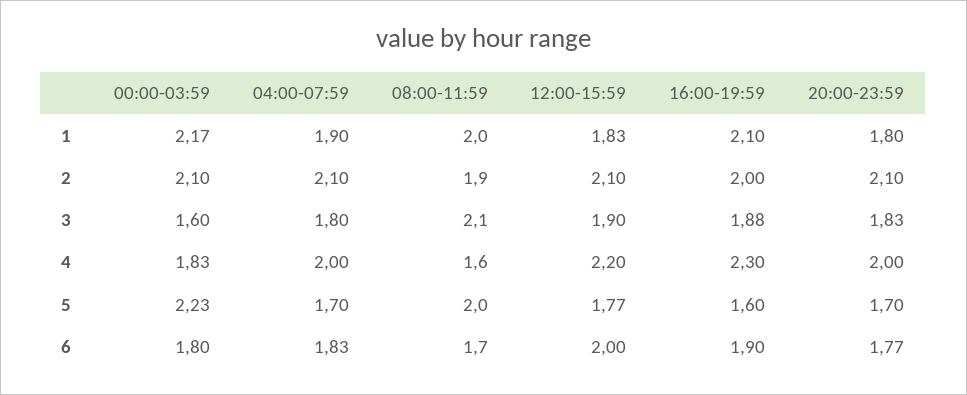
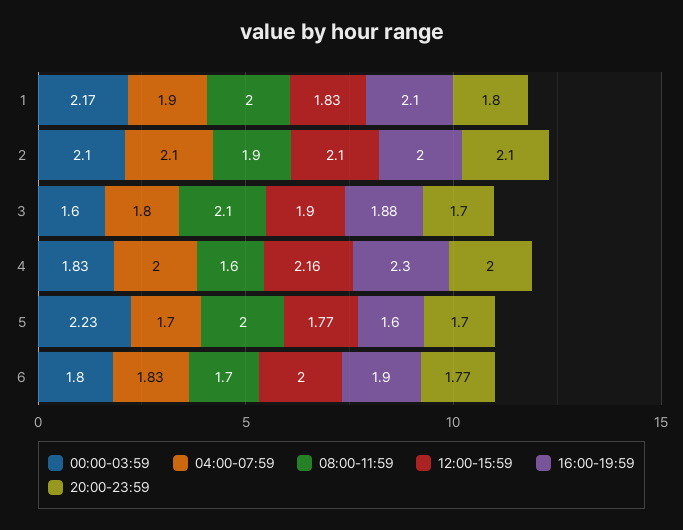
  {
    "00:00-03:59": {
      "1": 2.17,
      "2": 2.1,
      "3": 1.6,
      "4": 1.83,
      "5": 2.23,
      "6": 1.8
    },
    "04:00-07:59": {
      "1": 1.9,
      "2": 2.1,
      "3": 1.8,
      "4": 2,
      "5": 1.7,
      "6": 1.83
    },
    "08:00-11:59": {
      "1": 2,
      "2": 1.9,
      "3": 2.1,
      "4": 1.6,
      "5": 2,
      "6": 1.7
    },
    "12:00-15:59": {
      "1": 1.83,
      "2": 2.1,
      "3": 1.9,
-     "4": 2.2,
+     "4": 2.16,
      "5": 1.77,
      "6": 2
    },
    "16:00-19:59": {
      "1": 2.1,
      "2": 2,
      "3": 1.88,
      "4": 2.3,
      "5": 1.6,
      "6": 1.9
    },
    "20:00-23:59": {
      "1": 1.8,
      "2": 2.1,
-     "3": 1.83,
+     "3": 1.7,
      "4": 2,
      "5": 1.7,
      "6": 1.77
    }
  }

